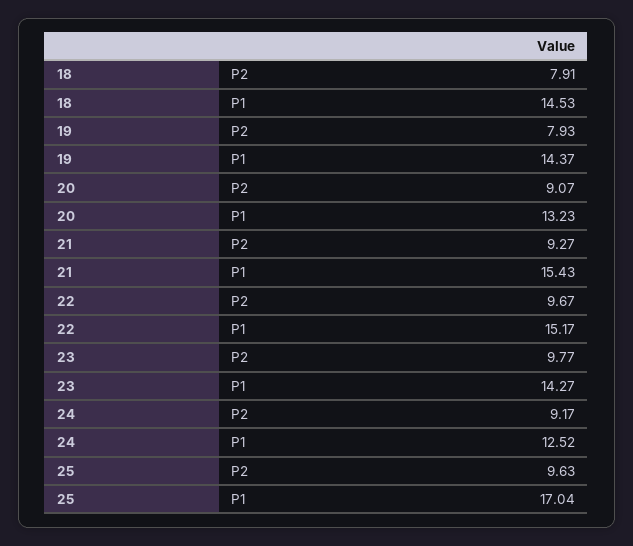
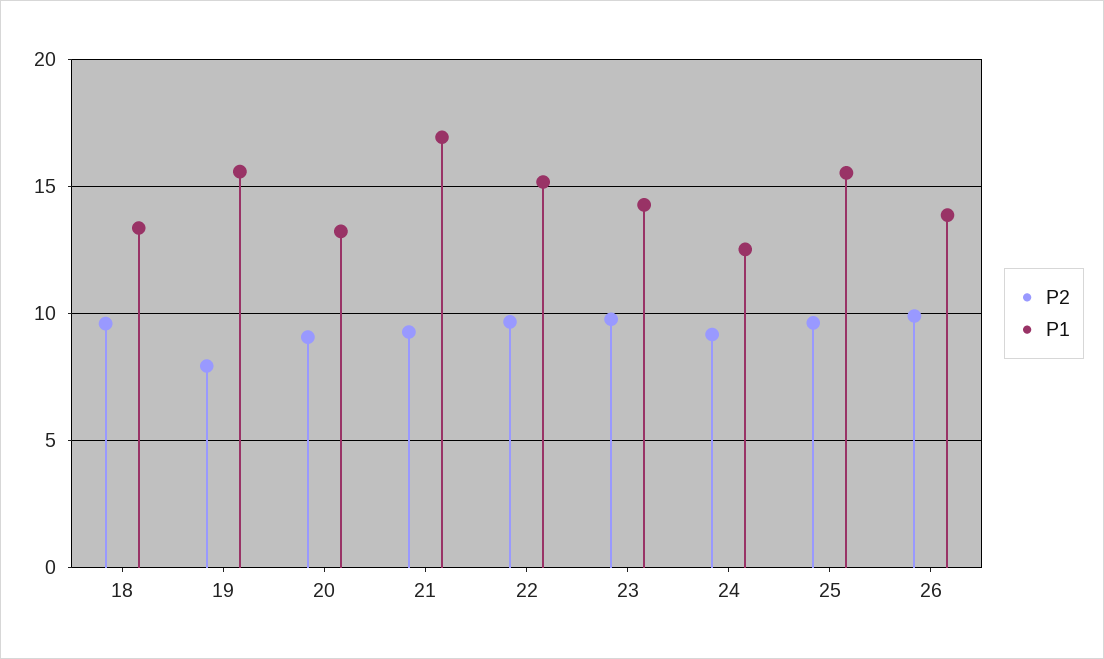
  {
    "P2": {
-     "18": 7.91,
+     "18": 9.5,
      "19": 7.93,
      "20": 9.07,
      "21": 9.27,
      "22": 9.67,
      "23": 9.77,
      "24": 9.17,
-     "25": 9.63
+     "25": 9.63,
+     "26": 10
    },
    "P1": {
-     "18": 14.53,
+     "18": 13.5,
-     "19": 14.37,
+     "19": 15.5,
      "20": 13.23,
-     "21": 15.43,
+     "21": 17,
      "22": 15.17,
      "23": 14.27,
      "24": 12.52,
-     "25": 17.04
+     "25": 15.5,
+     "26": 14
    }
  }

